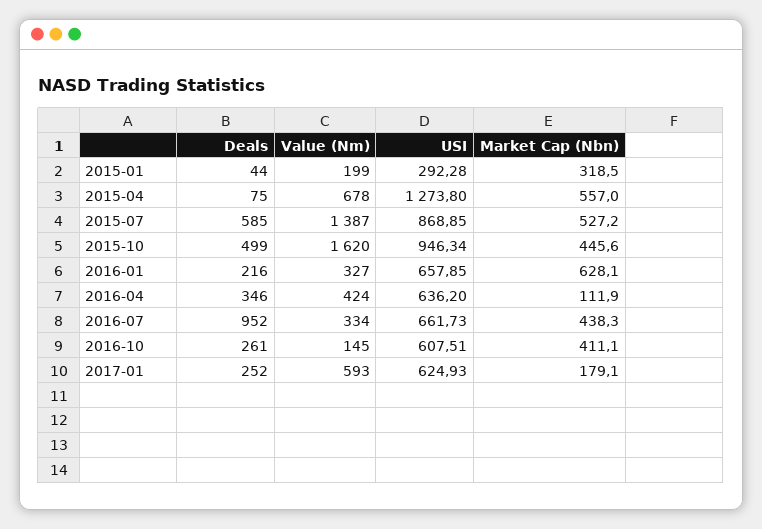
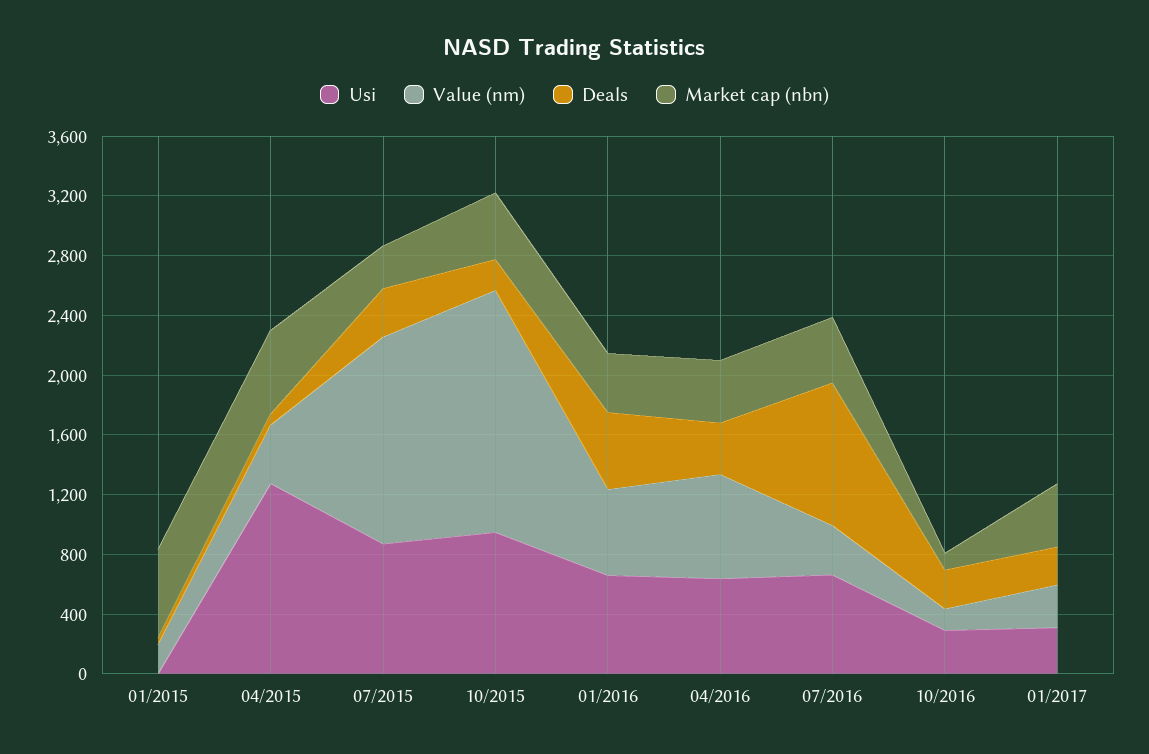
  {
    "Deals": {
      "2015-01": 44,
      "2015-04": 75,
-     "2015-07": 585,
+     "2015-07": 300,
-     "2015-10": 499,
+     "2015-10": 200,
-     "2016-01": 216,
+     "2016-01": 500,
      "2016-04": 346,
      "2016-07": 952,
      "2016-10": 261,
      "2017-01": 252
    },
    "Value (Nm)": {
      "2015-01": 199,
-     "2015-04": 678,
+     "2015-04": 400,
      "2015-07": 1387,
      "2015-10": 1620,
-     "2016-01": 327,
+     "2016-01": 600,
-     "2016-04": 424,
+     "2016-04": 700,
      "2016-07": 334,
      "2016-10": 145,
-     "2017-01": 593
+     "2017-01": 300
    },
    "USI": {
-     "2015-01": 292.28,
+     "2015-01": 0,
      "2015-04": 1273.8,
      "2015-07": 868.85,
      "2015-10": 946.34,
      "2016-01": 657.85,
      "2016-04": 636.2,
      "2016-07": 661.73,
-     "2016-10": 607.51,
+     "2016-10": 300,
-     "2017-01": 624.93
+     "2017-01": 300
    },
    "Market Cap (Nbn)": {
-     "2015-01": 318.5,
+     "2015-01": 600,
      "2015-04": 557,
-     "2015-07": 527.2,
+     "2015-07": 300,
      "2015-10": 445.6,
-     "2016-01": 628.1,
+     "2016-01": 400,
-     "2016-04": 111.9,
+     "2016-04": 400,
      "2016-07": 438.3,
-     "2016-10": 411.1,
+     "2016-10": 100,
-     "2017-01": 179.1
+     "2017-01": 400
    }
  }

